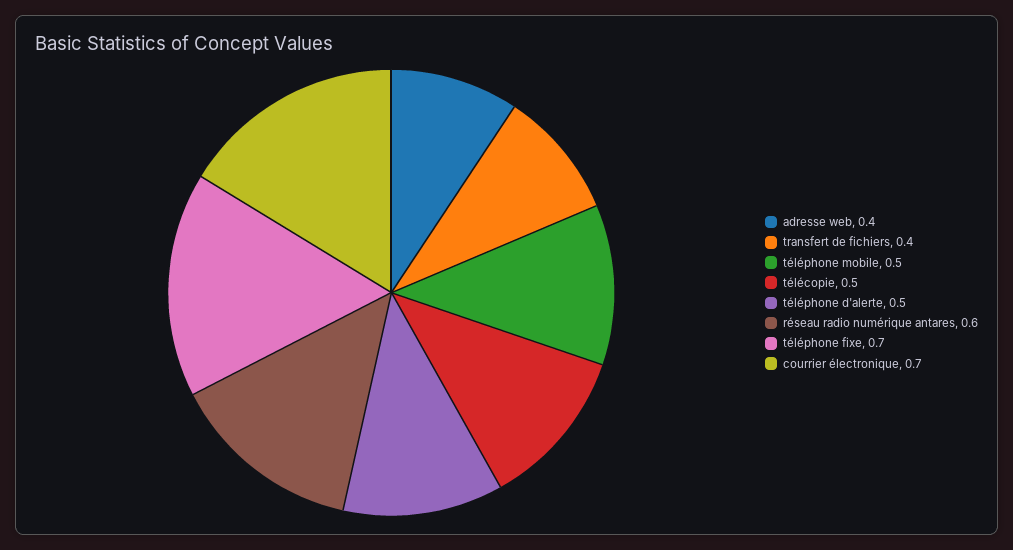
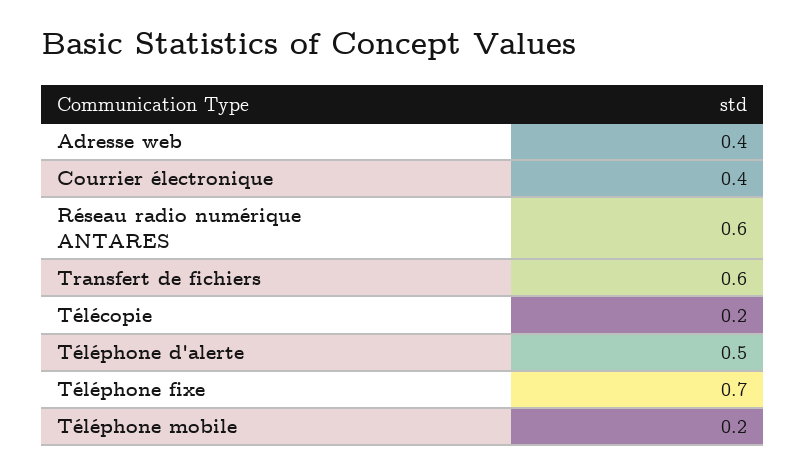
  {
    "adresse web": 0.4,
-   "transfert de fichiers": 0.4,
+   "transfert de fichiers": 0.6,
-   "téléphone mobile": 0.5,
+   "téléphone mobile": 0.2,
-   "télécopie": 0.5,
+   "télécopie": 0.2,
    "téléphone d'alerte": 0.5,
    "réseau radio numérique antares": 0.6,
    "téléphone fixe": 0.7,
-   "courrier électronique": 0.7
+   "courrier électronique": 0.4
  }

